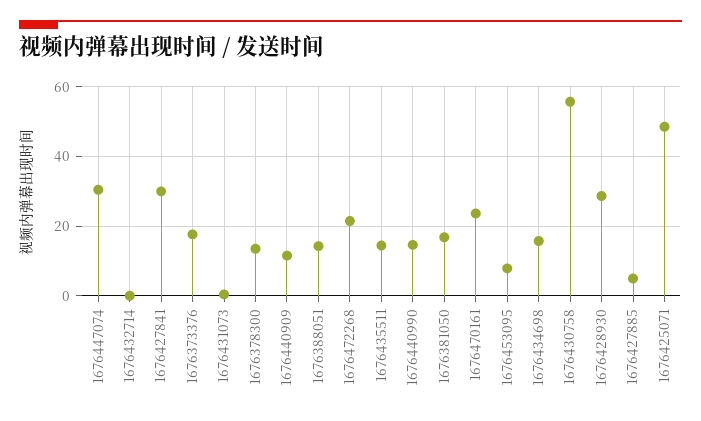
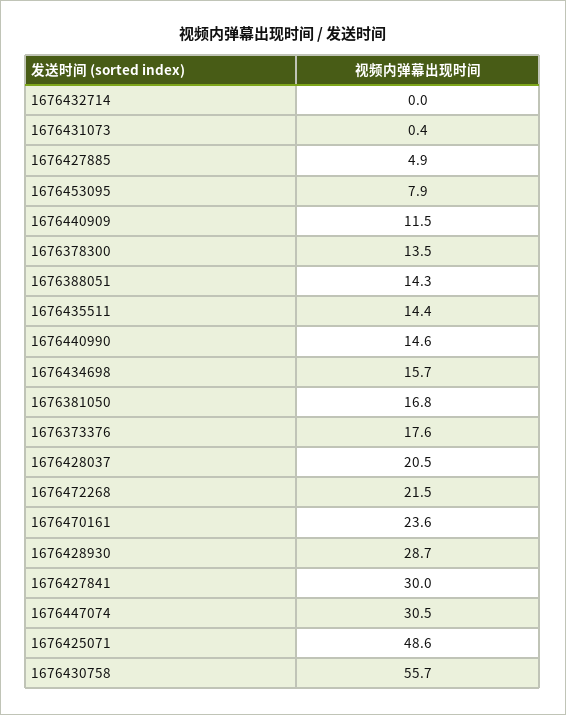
  {
    "1676447074": 30.5,
    "1676432714": 0,
    "1676427841": 30,
    "1676373376": 17.6,
    "1676431073": 0.4,
    "1676378300": 13.5,
    "1676440909": 11.5,
    "1676388051": 14.3,
    "1676472268": 21.5,
    "1676435511": 14.4,
    "1676440990": 14.6,
    "1676381050": 16.8,
    "1676470161": 23.6,
    "1676453095": 7.9,
    "1676434698": 15.7,
    "1676430758": 55.7,
    "1676428930": 28.7,
    "1676427885": 4.9,
-   "1676425071": 48.6
+   "1676425071": 48.6,
+   "1676428037": 20.5
  }

